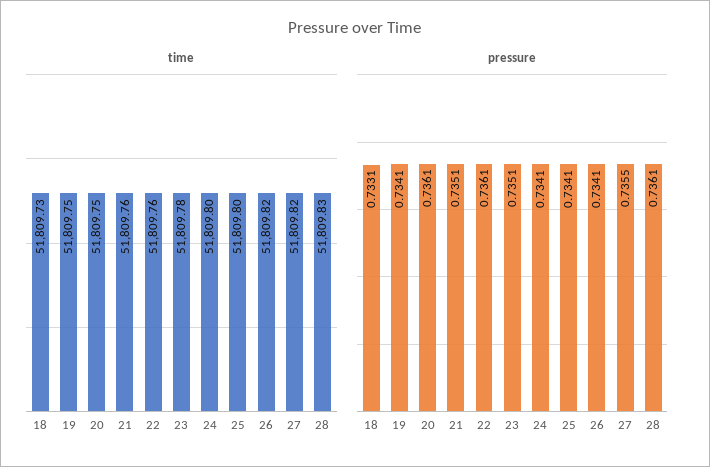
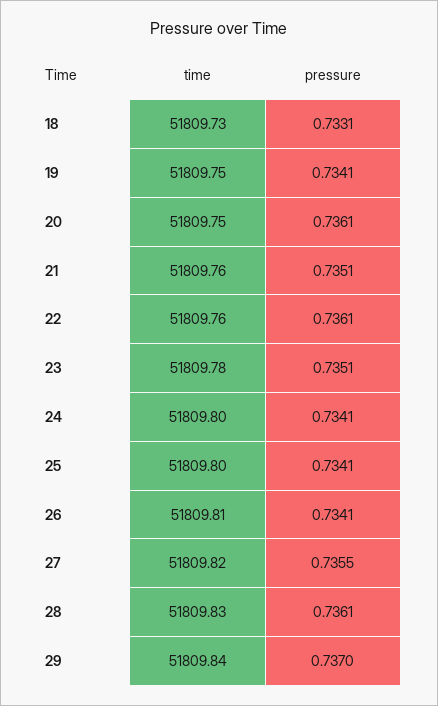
  {
    "time": {
      "18": 51809.73,
      "19": 51809.75,
      "20": 51809.75,
      "21": 51809.76,
      "22": 51809.76,
      "23": 51809.78,
      "24": 51809.8,
      "25": 51809.8,
-     "26": 51809.82,
+     "26": 51809.81,
      "27": 51809.82,
-     "28": 51809.83
+     "28": 51809.83,
+     "29": 51809.84
    },
    "pressure": {
      "18": 0.7331,
      "19": 0.7341,
      "20": 0.7361,
      "21": 0.7351,
      "22": 0.7361,
      "23": 0.7351,
      "24": 0.7341,
      "25": 0.7341,
      "26": 0.7341,
      "27": 0.7355,
-     "28": 0.7361
+     "28": 0.7361,
+     "29": 0.737
    }
  }

